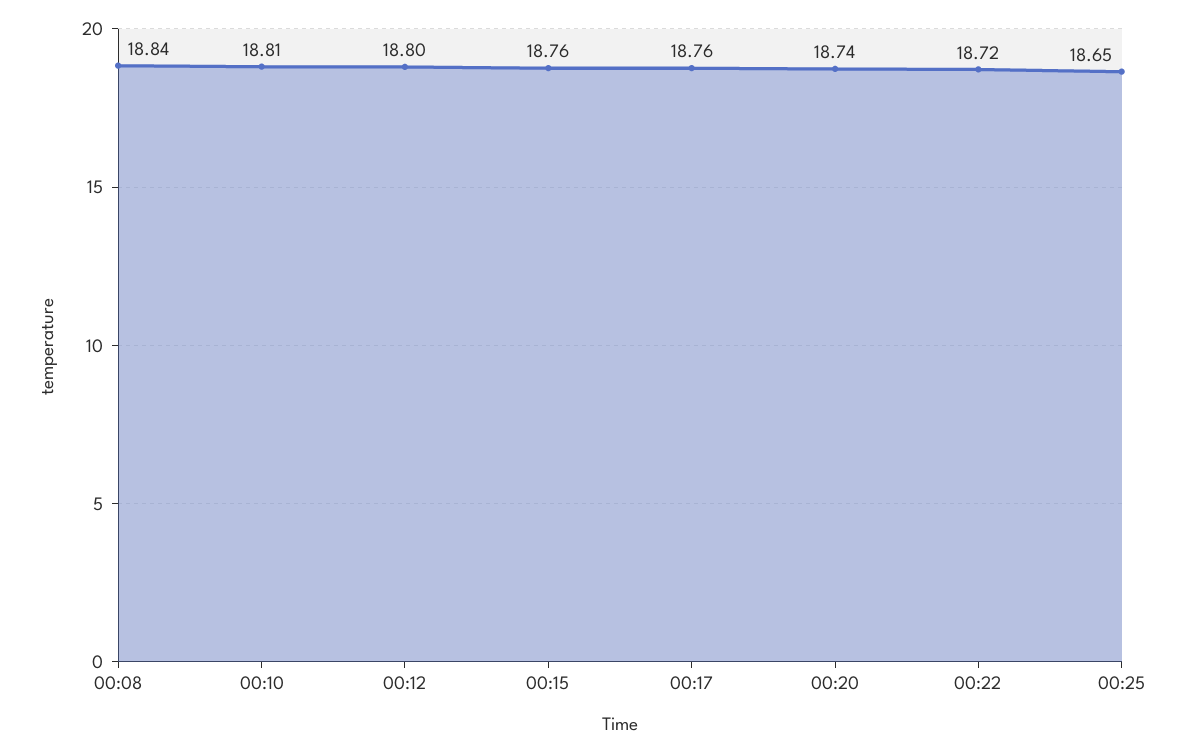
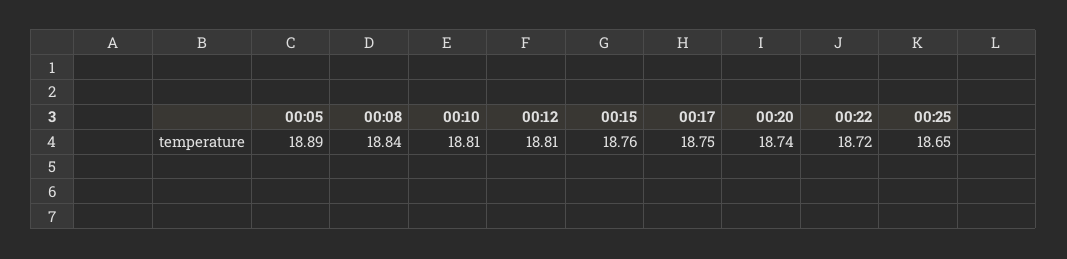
  {
    "00:08": 18.84,
    "00:10": 18.81,
-   "00:12": 18.8,
+   "00:12": 18.81,
    "00:15": 18.76,
-   "00:17": 18.76,
+   "00:17": 18.75,
    "00:20": 18.74,
    "00:22": 18.72,
-   "00:25": 18.65
+   "00:25": 18.65,
+   "00:05": 18.89
  }

